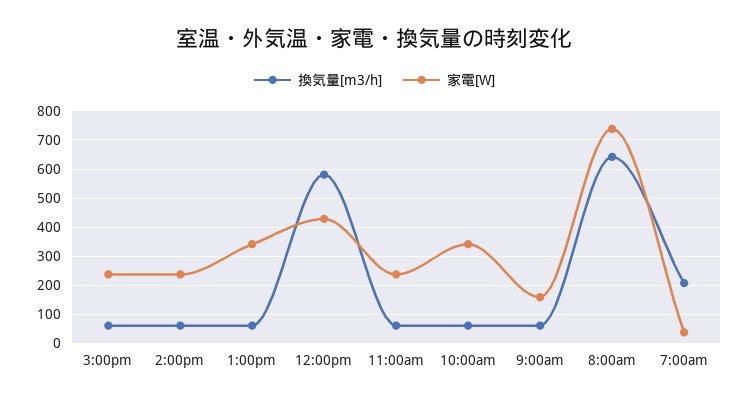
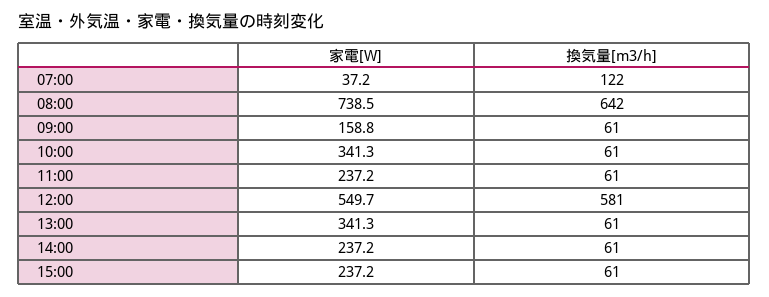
  {
    "換気量[m3/h]": {
      "3:00pm": 61,
      "2:00pm": 61,
      "1:00pm": 61,
      "12:00pm": 581,
      "11:00am": 61,
      "10:00am": 61,
      "9:00am": 61,
      "8:00am": 642,
-     "7:00am": 200
+     "7:00am": 122
    },
    "家電[W]": {
      "3:00pm": 237.2,
      "2:00pm": 237.2,
      "1:00pm": 341.3,
-     "12:00pm": 425,
+     "12:00pm": 549.7,
      "11:00am": 237.2,
      "10:00am": 341.3,
      "9:00am": 158.8,
      "8:00am": 738.5,
      "7:00am": 37.2
    }
  }

